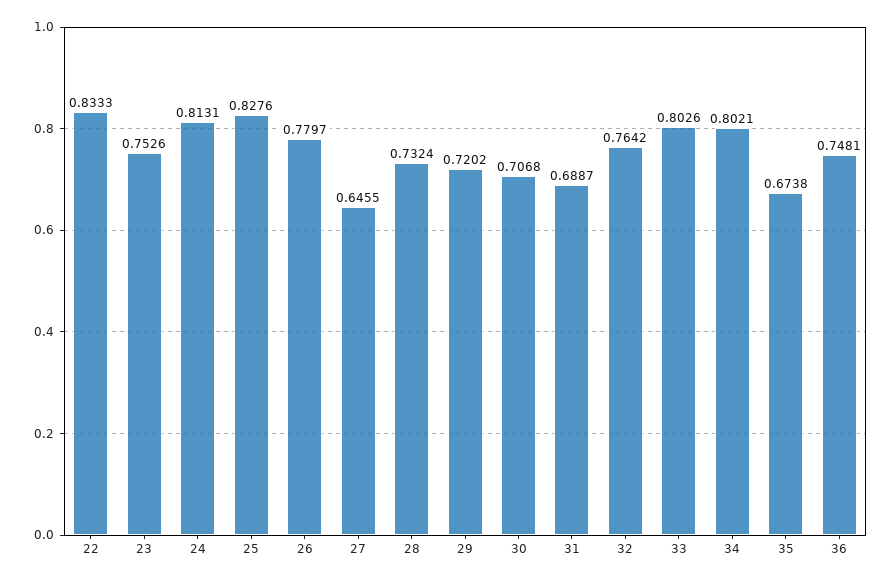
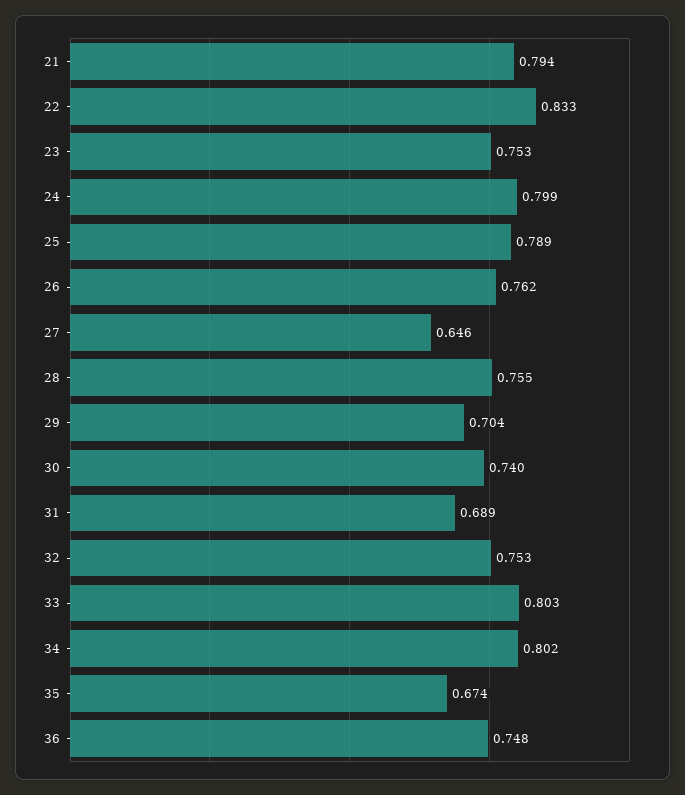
  {
    "22": 0.8333,
    "23": 0.7526,
-   "24": 0.8131,
+   "24": 0.799,
-   "25": 0.8276,
+   "25": 0.789,
-   "26": 0.7797,
+   "26": 0.762,
    "27": 0.6455,
-   "28": 0.7324,
+   "28": 0.755,
-   "29": 0.7202,
+   "29": 0.704,
-   "30": 0.7068,
+   "30": 0.74,
    "31": 0.6887,
-   "32": 0.7642,
+   "32": 0.753,
    "33": 0.8026,
    "34": 0.8021,
    "35": 0.6738,
-   "36": 0.7481
+   "36": 0.7481,
+   "21": 0.794
  }

